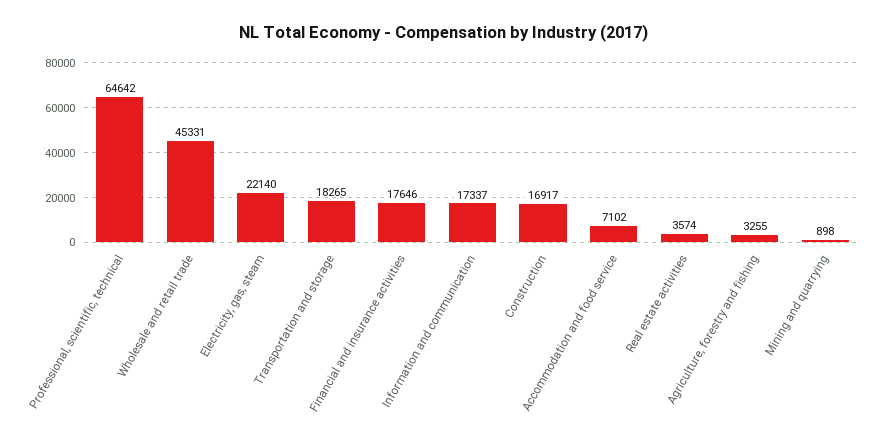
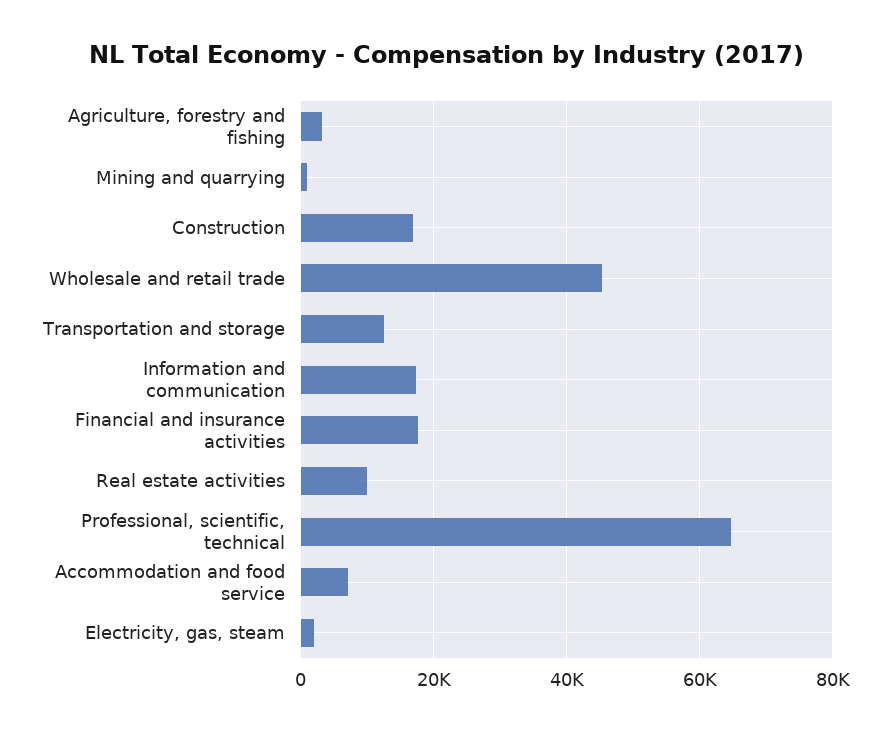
  {
    "Professional, scientific, technical": 64642,
    "Wholesale and retail trade": 45331,
-   "Electricity, gas, steam": 22140,
+   "Electricity, gas, steam": 2000,
-   "Transportation and storage": 18265,
+   "Transportation and storage": 12000,
    "Financial and insurance activities": 17646,
    "Information and communication": 17337,
    "Construction": 16917,
    "Accommodation and food service": 7102,
-   "Real estate activities": 3574,
+   "Real estate activities": 10000,
    "Agriculture, forestry and fishing": 3255,
    "Mining and quarrying": 898
  }

